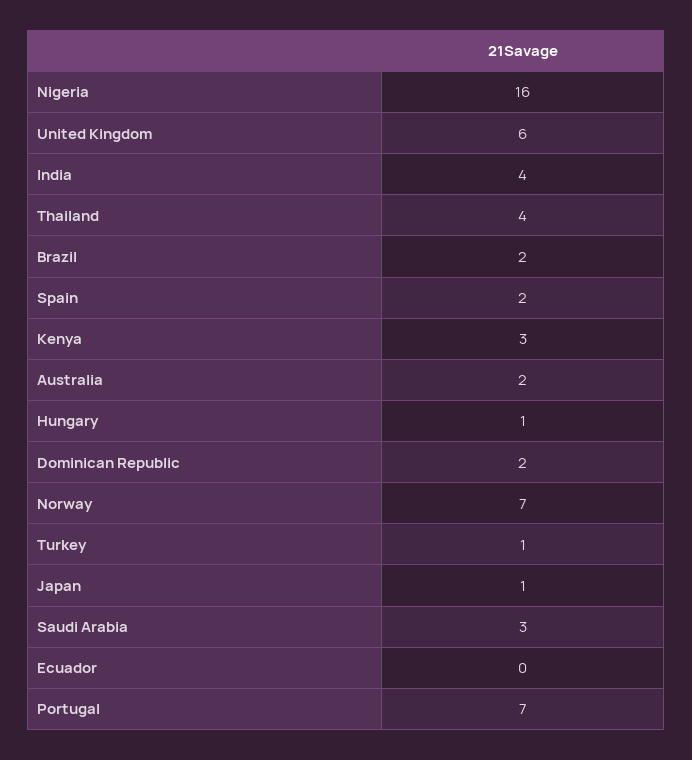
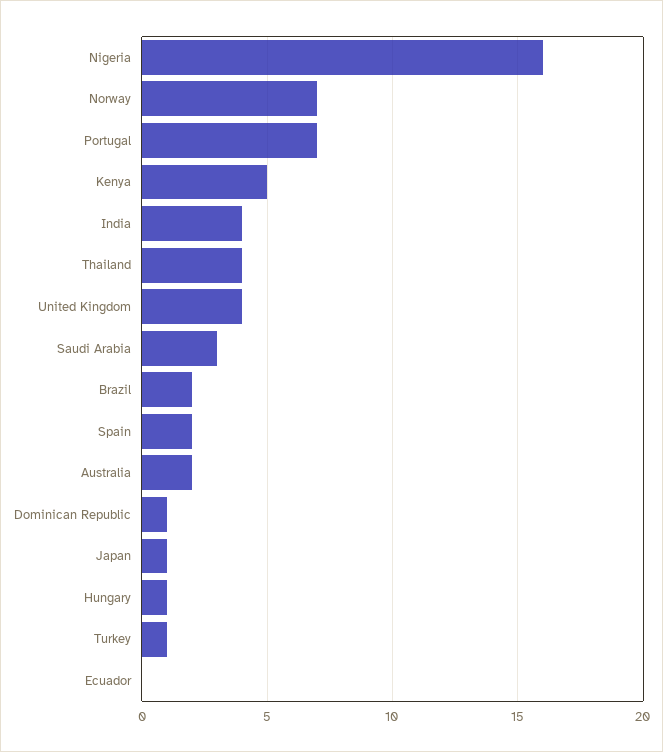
  {
    "Nigeria": 16,
-   "United Kingdom": 6,
+   "United Kingdom": 4,
    "India": 4,
    "Thailand": 4,
    "Brazil": 2,
    "Spain": 2,
-   "Kenya": 3,
+   "Kenya": 5,
    "Australia": 2,
    "Hungary": 1,
-   "Dominican Republic": 2,
+   "Dominican Republic": 1,
    "Norway": 7,
    "Turkey": 1,
    "Japan": 1,
    "Saudi Arabia": 3,
    "Ecuador": 0,
    "Portugal": 7
  }

